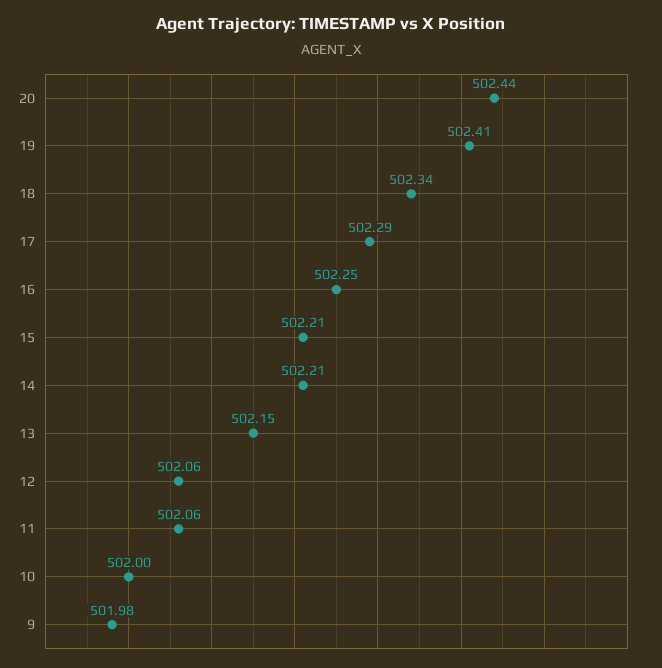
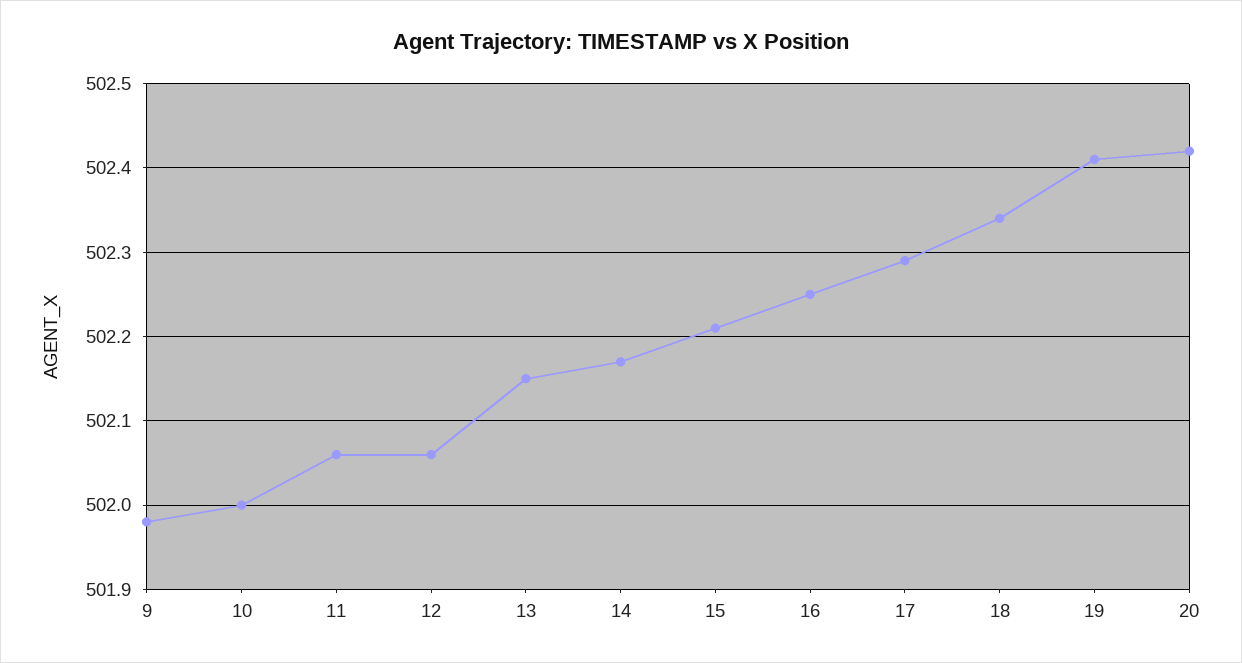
  {
-   "20": 502.44,
+   "20": 502.42,
    "19": 502.41,
    "18": 502.34,
    "17": 502.29,
    "16": 502.25,
    "15": 502.21,
-   "14": 502.21,
+   "14": 502.17,
    "13": 502.15,
    "12": 502.06,
    "11": 502.06,
    "10": 502,
    "9": 501.98
  }

